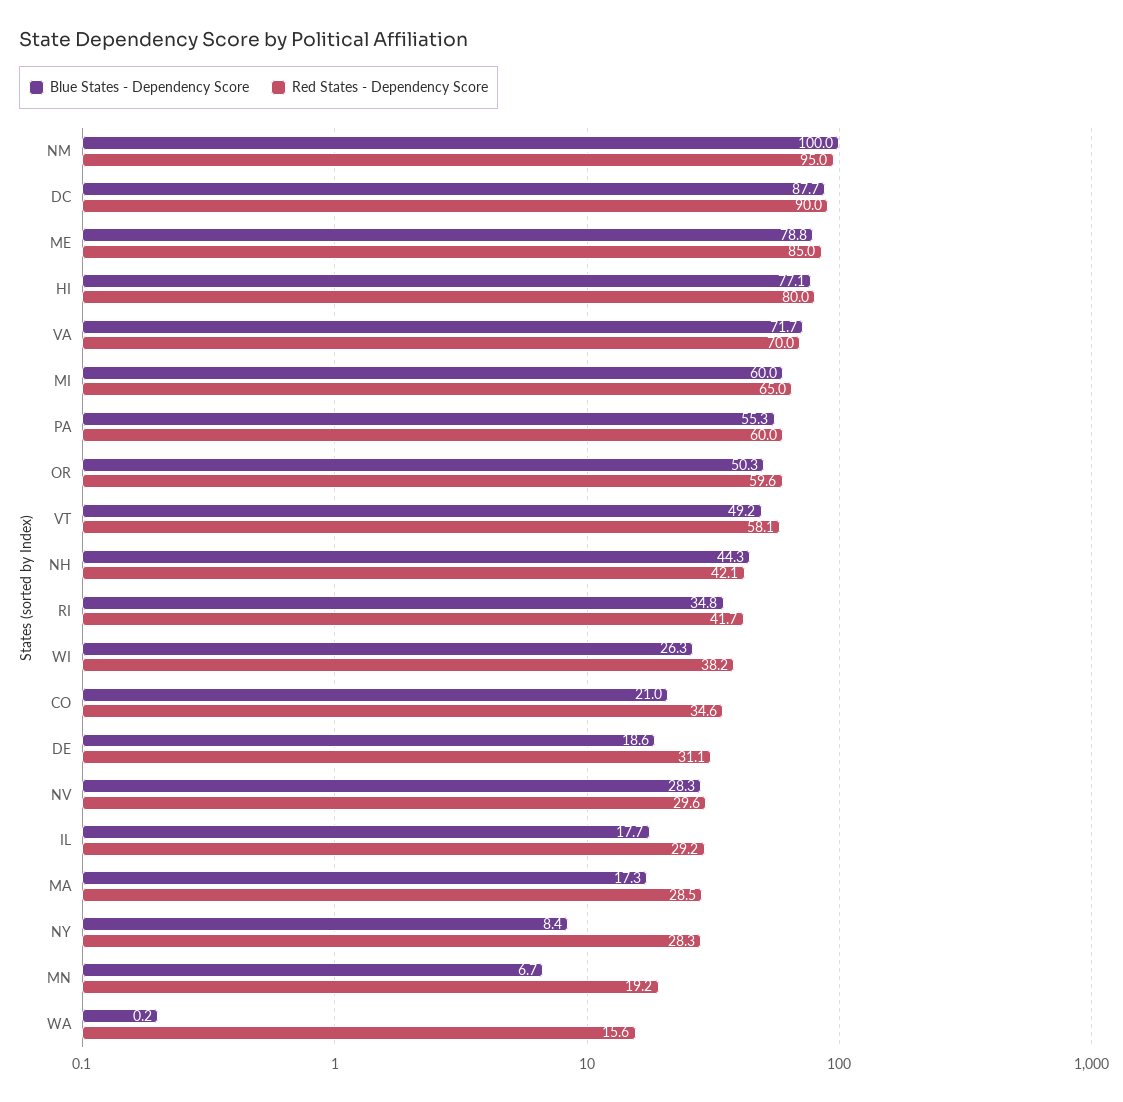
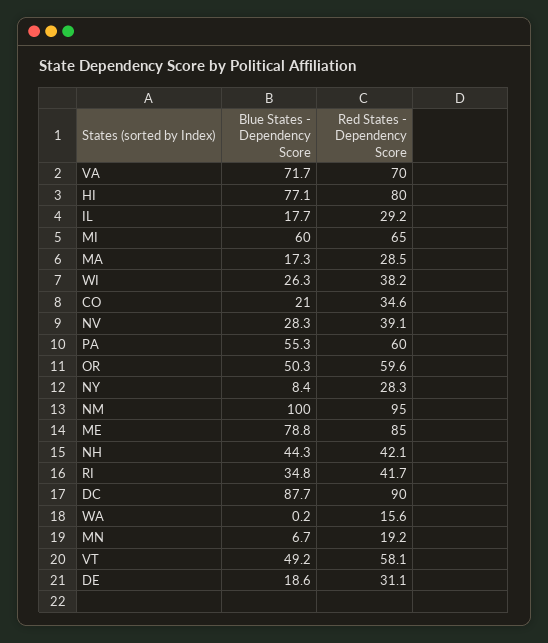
  {
    "Blue States - Dependency Score": {
      "NM": 100,
      "DC": 87.7,
      "ME": 78.8,
      "HI": 77.1,
      "VA": 71.7,
      "MI": 60,
      "PA": 55.3,
      "OR": 50.3,
      "VT": 49.2,
      "NH": 44.3,
      "RI": 34.8,
      "WI": 26.3,
      "CO": 21,
      "DE": 18.6,
      "NV": 28.3,
      "IL": 17.7,
      "MA": 17.3,
      "NY": 8.4,
      "MN": 6.7,
      "WA": 0.2
    },
    "Red States - Dependency Score": {
      "NM": 95,
      "DC": 90,
      "ME": 85,
      "HI": 80,
      "VA": 70,
      "MI": 65,
      "PA": 60,
      "OR": 59.6,
      "VT": 58.1,
      "NH": 42.1,
      "RI": 41.7,
      "WI": 38.2,
      "CO": 34.6,
      "DE": 31.1,
-     "NV": 29.6,
+     "NV": 39.1,
      "IL": 29.2,
      "MA": 28.5,
      "NY": 28.3,
      "MN": 19.2,
      "WA": 15.6
    }
  }

